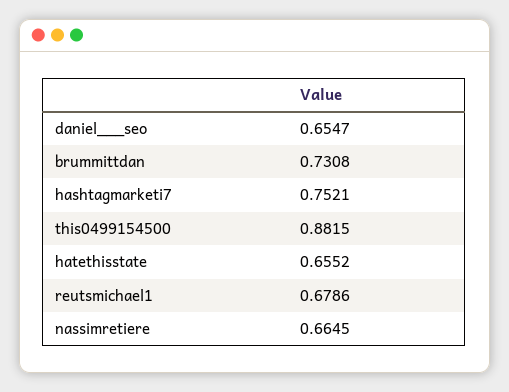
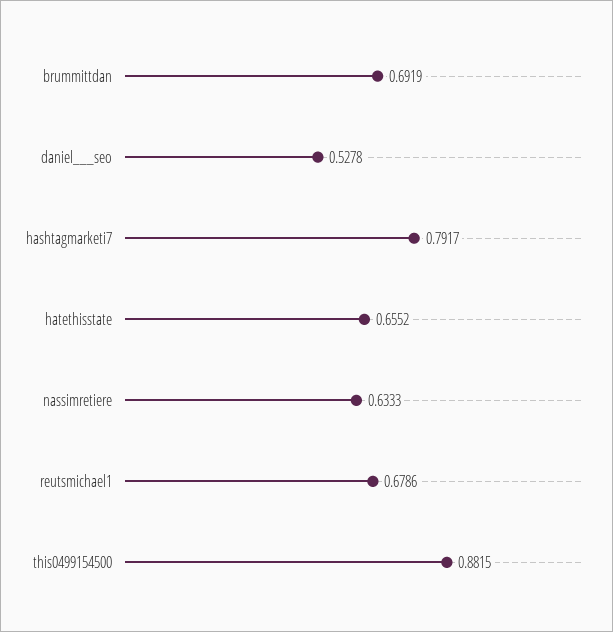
  {
-   "daniel___seo": 0.6547,
+   "daniel___seo": 0.5278,
-   "brummittdan": 0.7308,
+   "brummittdan": 0.6919,
-   "hashtagmarketi7": 0.7521,
+   "hashtagmarketi7": 0.7917,
    "this0499154500": 0.8815,
    "hatethisstate": 0.6552,
    "reutsmichael1": 0.6786,
-   "nassimretiere": 0.6645
+   "nassimretiere": 0.6333
  }

